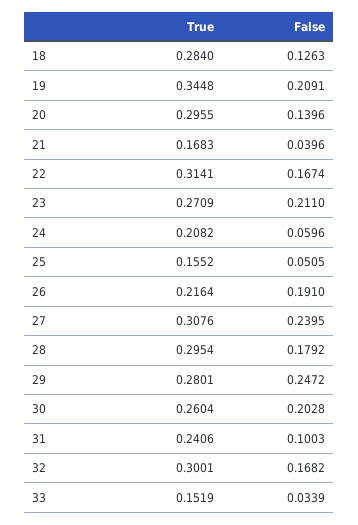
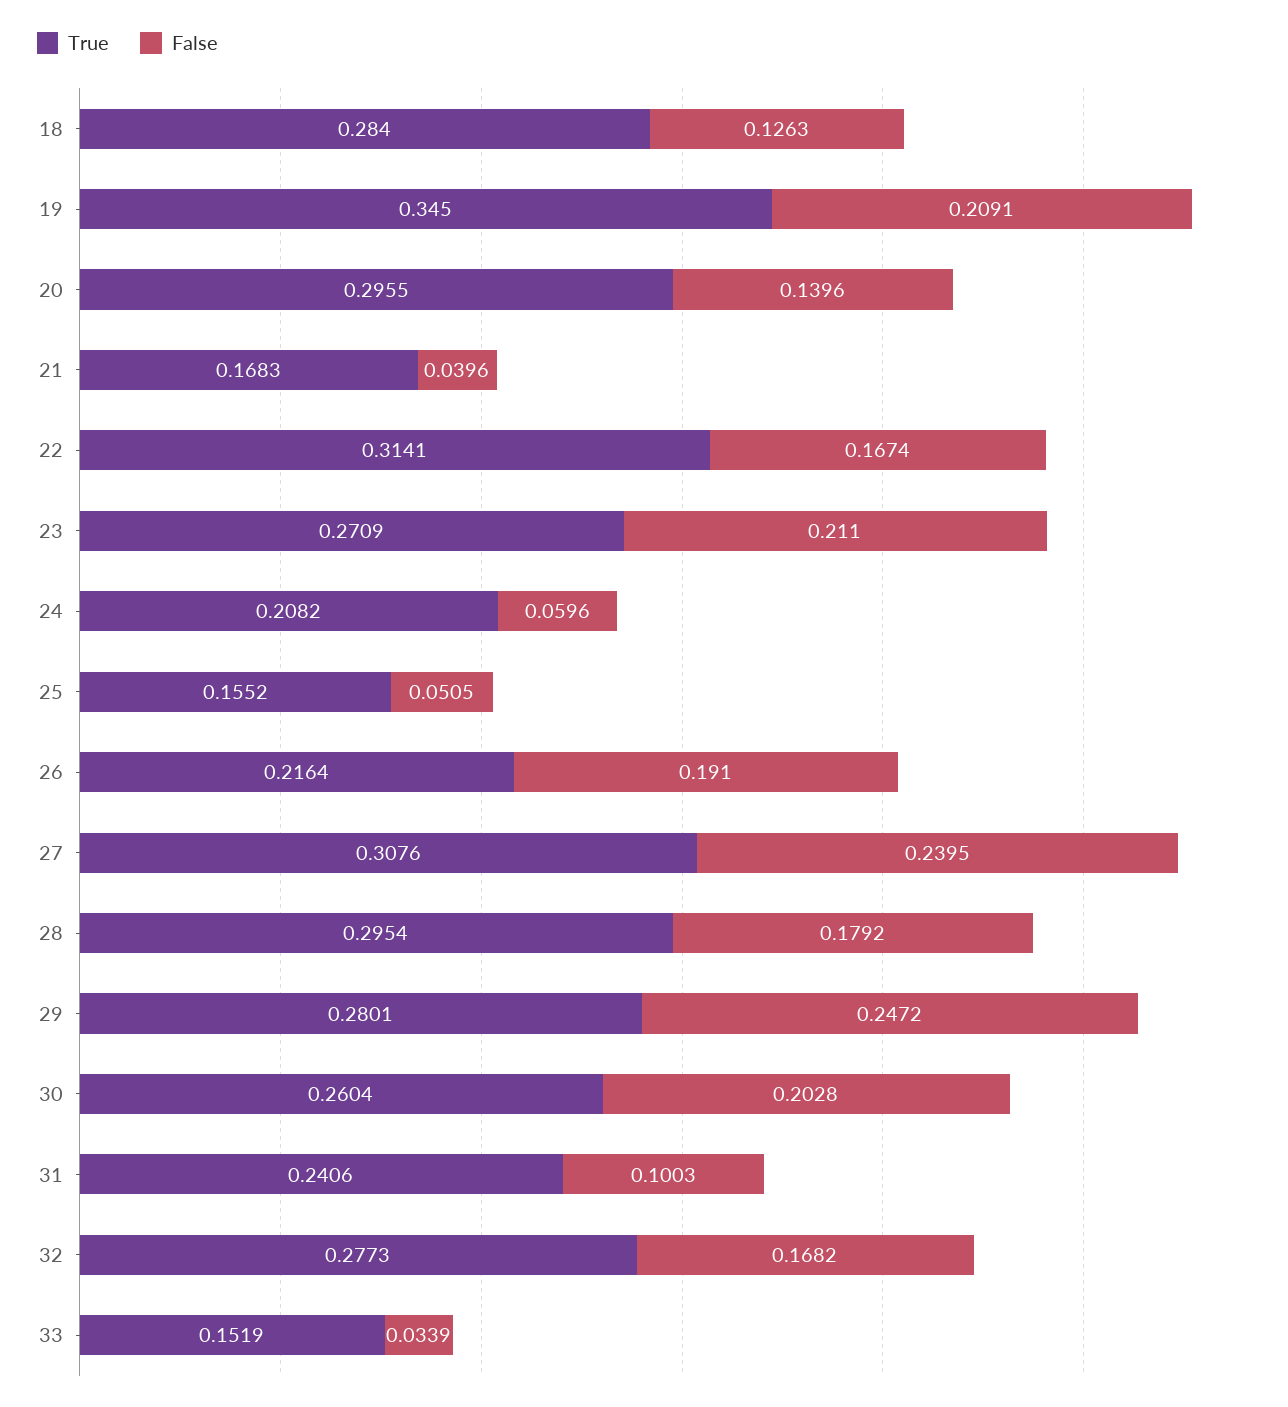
  {
    "True": {
      "18": 0.284,
-     "19": 0.3448,
+     "19": 0.345,
      "20": 0.2955,
      "21": 0.1683,
      "22": 0.3141,
      "23": 0.2709,
      "24": 0.2082,
      "25": 0.1552,
      "26": 0.2164,
      "27": 0.3076,
      "28": 0.2954,
      "29": 0.2801,
      "30": 0.2604,
      "31": 0.2406,
-     "32": 0.3001,
+     "32": 0.2773,
      "33": 0.1519
    },
    "False": {
      "18": 0.1263,
      "19": 0.2091,
      "20": 0.1396,
      "21": 0.0396,
      "22": 0.1674,
      "23": 0.211,
      "24": 0.0596,
      "25": 0.0505,
      "26": 0.191,
      "27": 0.2395,
      "28": 0.1792,
      "29": 0.2472,
      "30": 0.2028,
      "31": 0.1003,
      "32": 0.1682,
      "33": 0.0339
    }
  }

